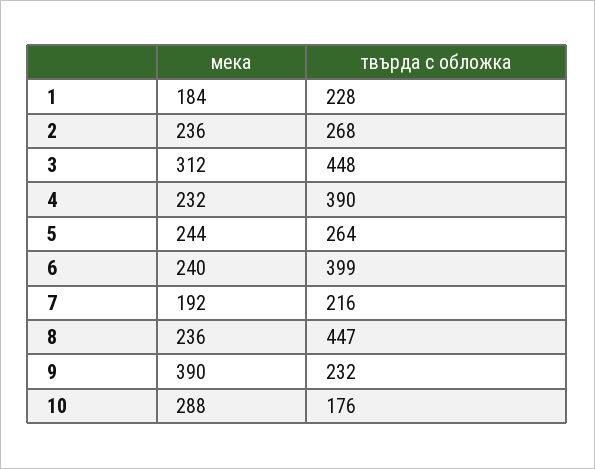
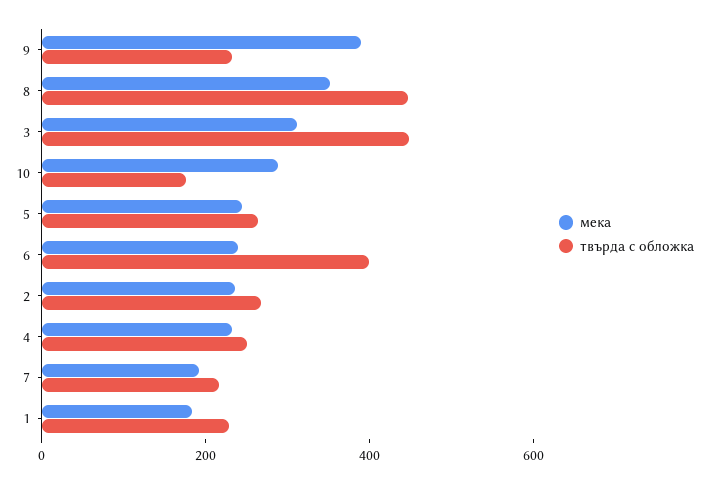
  {
    "мека": {
      "1": 184,
      "2": 236,
      "3": 312,
      "4": 232,
      "5": 244,
      "6": 240,
      "7": 192,
-     "8": 236,
+     "8": 350,
      "9": 390,
      "10": 288
    },
    "твърда с обложка": {
      "1": 228,
      "2": 268,
      "3": 448,
-     "4": 390,
+     "4": 250,
      "5": 264,
      "6": 399,
      "7": 216,
      "8": 447,
      "9": 232,
      "10": 176
    }
  }

